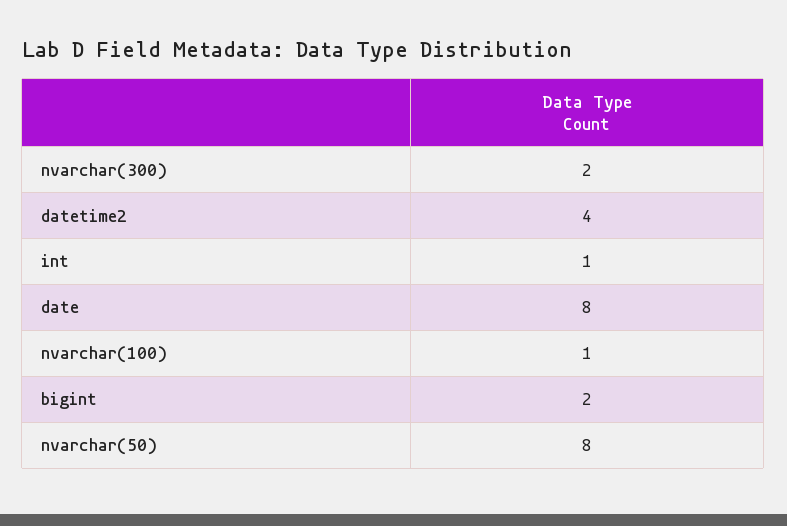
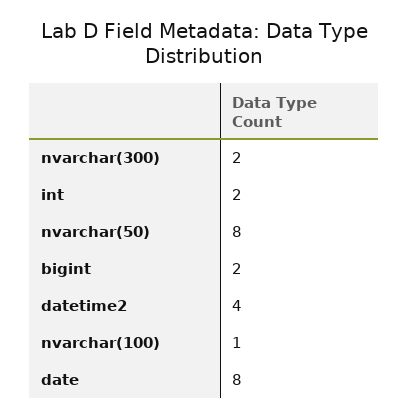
  {
    "nvarchar(300)": 2,
    "datetime2": 4,
-   "int": 1,
+   "int": 2,
    "date": 8,
    "nvarchar(100)": 1,
    "bigint": 2,
    "nvarchar(50)": 8
  }

